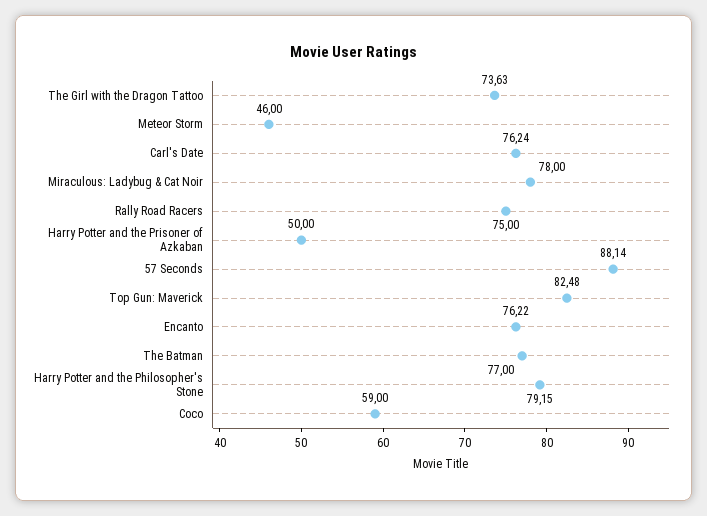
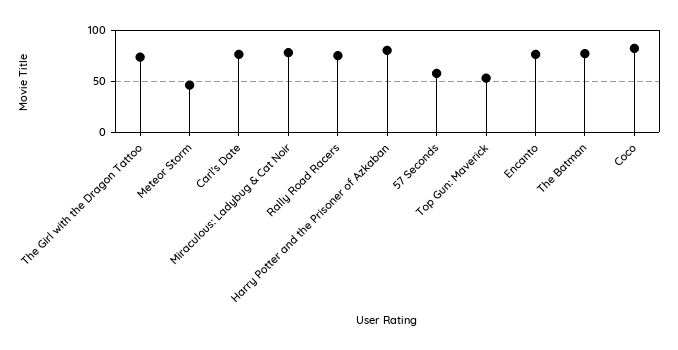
  {
    "The Girl with the Dragon Tattoo": 73.63,
    "Meteor Storm": 46,
    "Carl's Date": 76.24,
    "Miraculous: Ladybug & Cat Noir": 78,
    "Rally Road Racers": 75,
-   "Harry Potter and the Prisoner of Azkaban": 50,
+   "Harry Potter and the Prisoner of Azkaban": 80,
-   "57 Seconds": 88.14,
+   "57 Seconds": 60,
-   "Top Gun: Maverick": 82.48,
+   "Top Gun: Maverick": 50,
    "Encanto": 76.22,
    "The Batman": 77,
-   "Harry Potter and the Philosopher's Stone": 79.15,
-   "Coco": 59
+   "Coco": 80
  }

